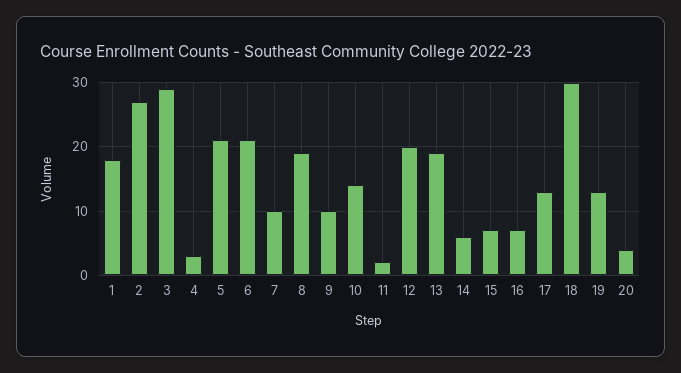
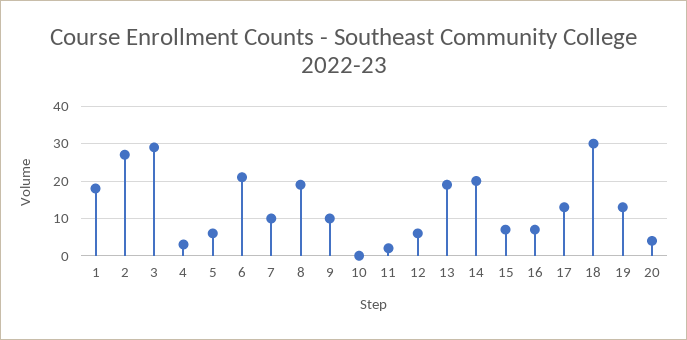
  {
    "1": 18,
    "2": 27,
    "3": 29,
    "4": 3,
-   "5": 21,
+   "5": 5,
    "6": 21,
    "7": 10,
    "8": 19,
    "9": 10,
-   "10": 14,
+   "10": 0,
    "11": 2,
-   "12": 20,
+   "12": 5,
    "13": 19,
-   "14": 6,
+   "14": 20,
    "15": 7,
    "16": 7,
    "17": 13,
    "18": 30,
    "19": 13,
    "20": 4
  }

